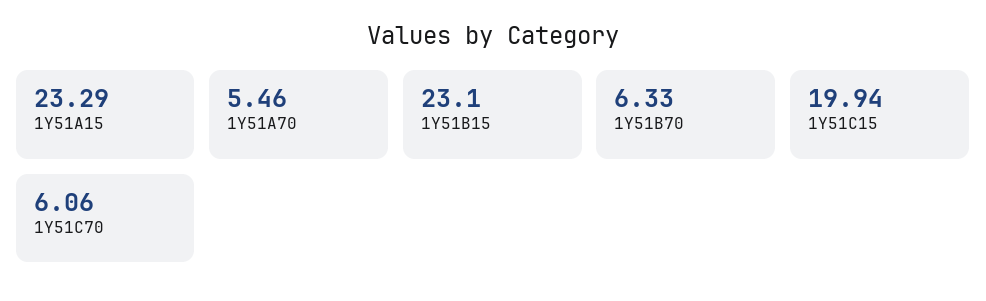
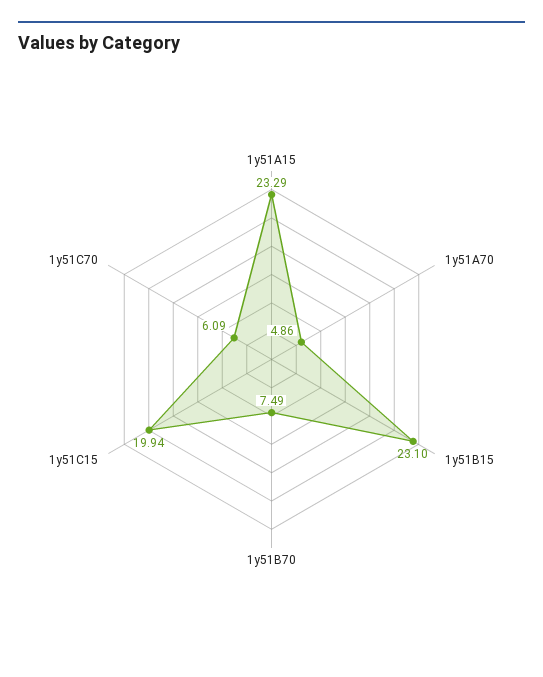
  {
    "1Y51A15": 23.29,
-   "1Y51A70": 5.46,
+   "1Y51A70": 4.86,
    "1Y51B15": 23.1,
-   "1Y51B70": 6.33,
+   "1Y51B70": 7.49,
    "1Y51C15": 19.94,
-   "1Y51C70": 6.06
+   "1Y51C70": 6.09
  }

